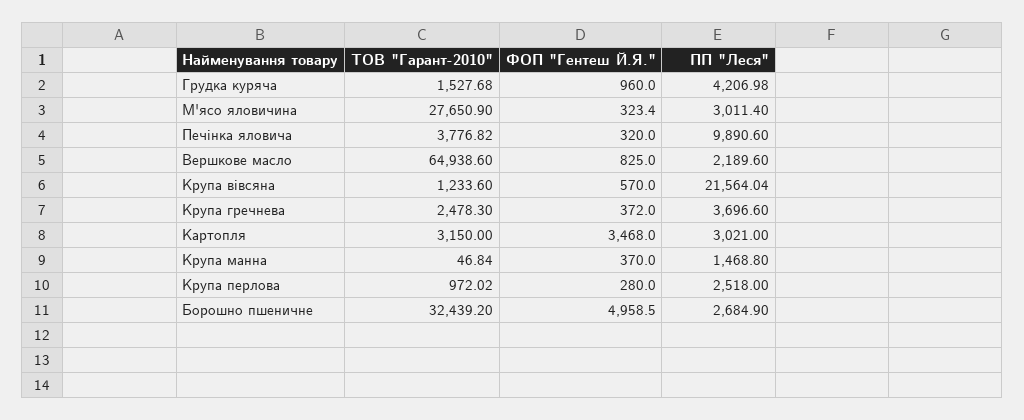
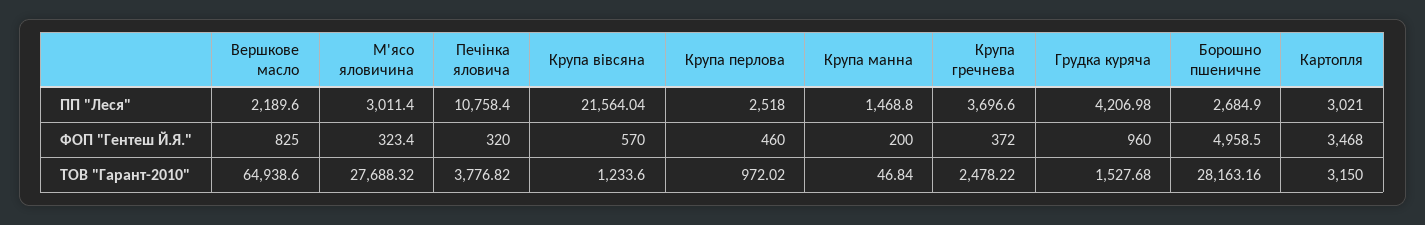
  {
    "ТОВ \"Гарант-2010\"": {
      "Грудка куряча": 1527.68,
-     "М'ясо яловичина": 27650.9,
+     "М'ясо яловичина": 27688.32,
      "Печінка яловича": 3776.82,
      "Вершкове масло": 64938.6,
      "Крупа вівсяна": 1233.6,
-     "Крупа гречнева": 2478.3,
+     "Крупа гречнева": 2478.22,
      "Картопля": 3150,
      "Крупа манна": 46.84,
      "Крупа перлова": 972.02,
-     "Борошно пшеничне": 32439.2
+     "Борошно пшеничне": 28163.16
    },
    "ФОП \"Гентеш Й.Я.\"": {
      "Грудка куряча": 960,
      "М'ясо яловичина": 323.4,
      "Печінка яловича": 320,
      "Вершкове масло": 825,
      "Крупа вівсяна": 570,
      "Крупа гречнева": 372,
      "Картопля": 3468,
-     "Крупа манна": 370,
+     "Крупа манна": 200,
-     "Крупа перлова": 280,
+     "Крупа перлова": 460,
      "Борошно пшеничне": 4958.5
    },
    "ПП \"Леся\"": {
      "Грудка куряча": 4206.98,
      "М'ясо яловичина": 3011.4,
-     "Печінка яловича": 9890.6,
+     "Печінка яловича": 10758.4,
      "Вершкове масло": 2189.6,
      "Крупа вівсяна": 21564.04,
      "Крупа гречнева": 3696.6,
      "Картопля": 3021,
      "Крупа манна": 1468.8,
      "Крупа перлова": 2518,
      "Борошно пшеничне": 2684.9
    }
  }

